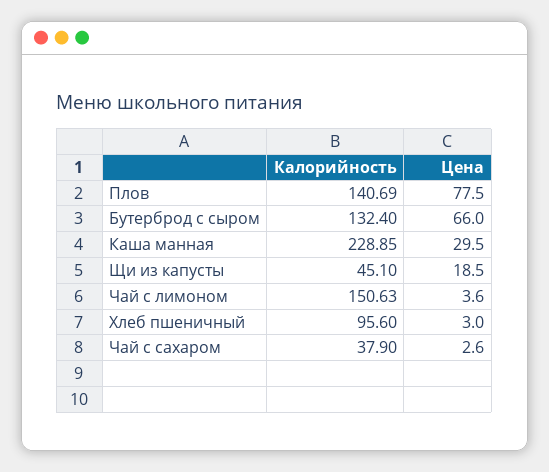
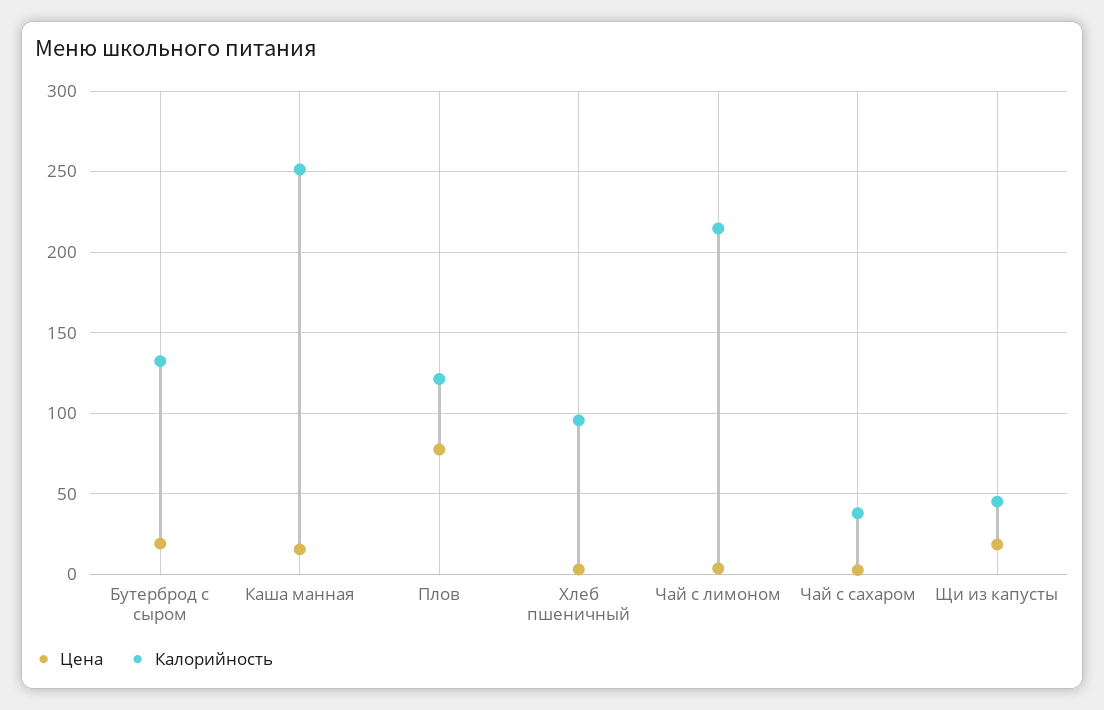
  {
    "Калорийность": {
-     "Плов": 140.69,
+     "Плов": 120,
      "Бутерброд с сыром": 132.4,
-     "Каша манная": 228.85,
+     "Каша манная": 250,
      "Щи из капусты": 45.1,
-     "Чай с лимоном": 150.63,
+     "Чай с лимоном": 215,
      "Хлеб пшеничный": 95.6,
      "Чай с сахаром": 37.9
    },
    "Цена": {
      "Плов": 77.5,
-     "Бутерброд с сыром": 66,
+     "Бутерброд с сыром": 20,
-     "Каша манная": 29.5,
+     "Каша манная": 15,
      "Щи из капусты": 18.5,
      "Чай с лимоном": 3.6,
      "Хлеб пшеничный": 3,
      "Чай с сахаром": 2.6
    }
  }

